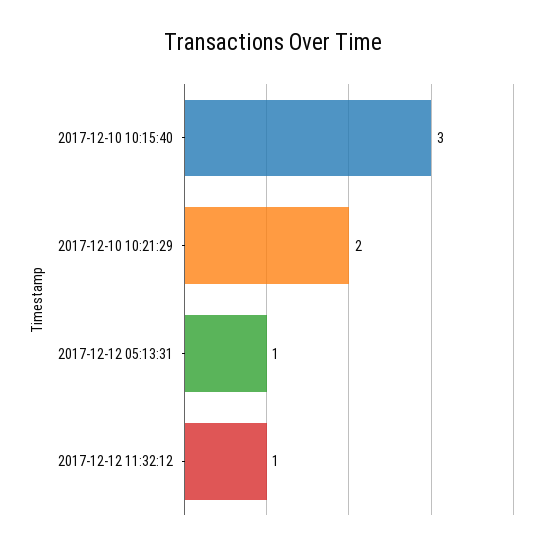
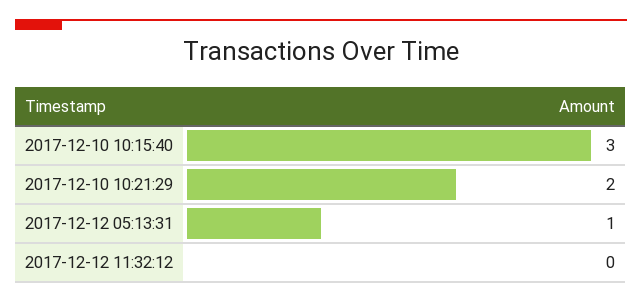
  {
    "2017-12-10 10:15:40": 3,
    "2017-12-10 10:21:29": 2,
    "2017-12-12 05:13:31": 1,
-   "2017-12-12 11:32:12": 1
+   "2017-12-12 11:32:12": 0
  }

